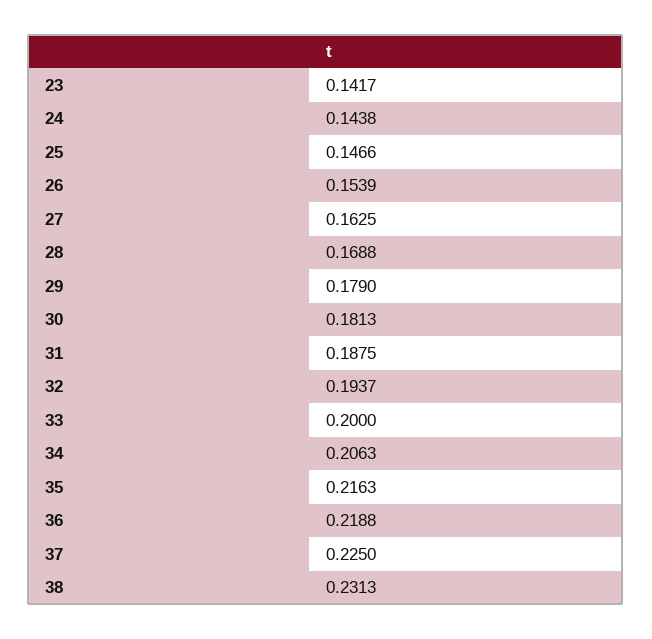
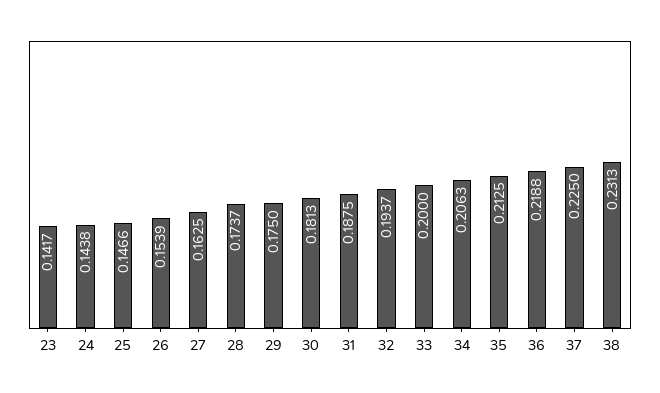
  {
    "23": 0.1417,
    "24": 0.1438,
    "25": 0.1466,
    "26": 0.1539,
    "27": 0.1625,
-   "28": 0.1688,
+   "28": 0.1737,
-   "29": 0.179,
+   "29": 0.175,
    "30": 0.1813,
    "31": 0.1875,
    "32": 0.1937,
    "33": 0.2,
    "34": 0.2063,
-   "35": 0.2163,
+   "35": 0.2125,
    "36": 0.2188,
    "37": 0.225,
    "38": 0.2313
  }

